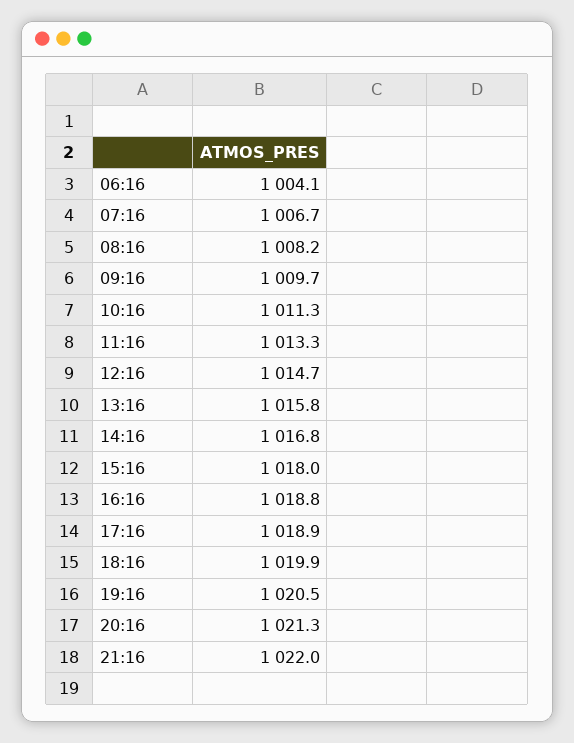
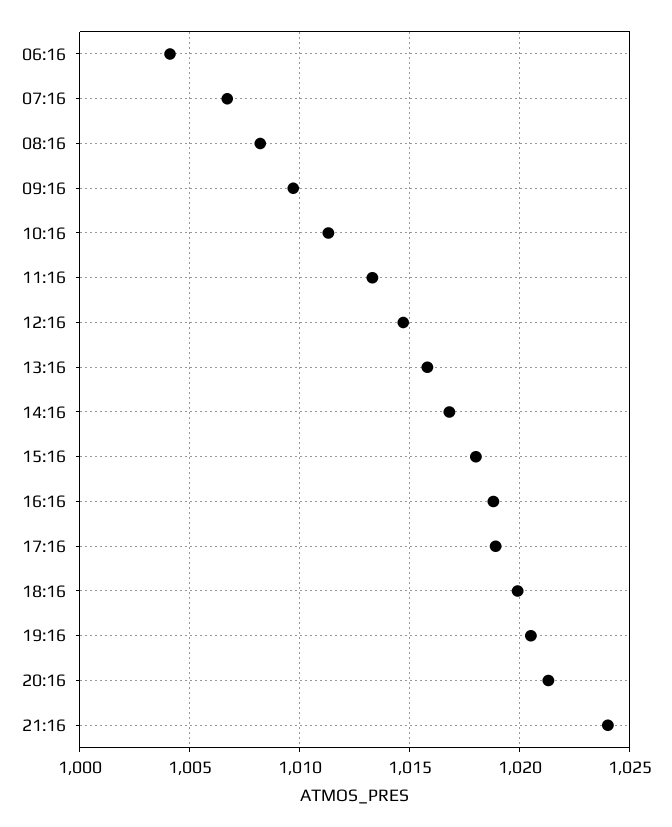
  {
    "06:16": 1004.1,
    "07:16": 1006.7,
    "08:16": 1008.2,
    "09:16": 1009.7,
    "10:16": 1011.3,
    "11:16": 1013.3,
    "12:16": 1014.7,
    "13:16": 1015.8,
    "14:16": 1016.8,
    "15:16": 1018,
    "16:16": 1018.8,
    "17:16": 1018.9,
    "18:16": 1019.9,
    "19:16": 1020.5,
    "20:16": 1021.3,
-   "21:16": 1022
+   "21:16": 1024
  }

